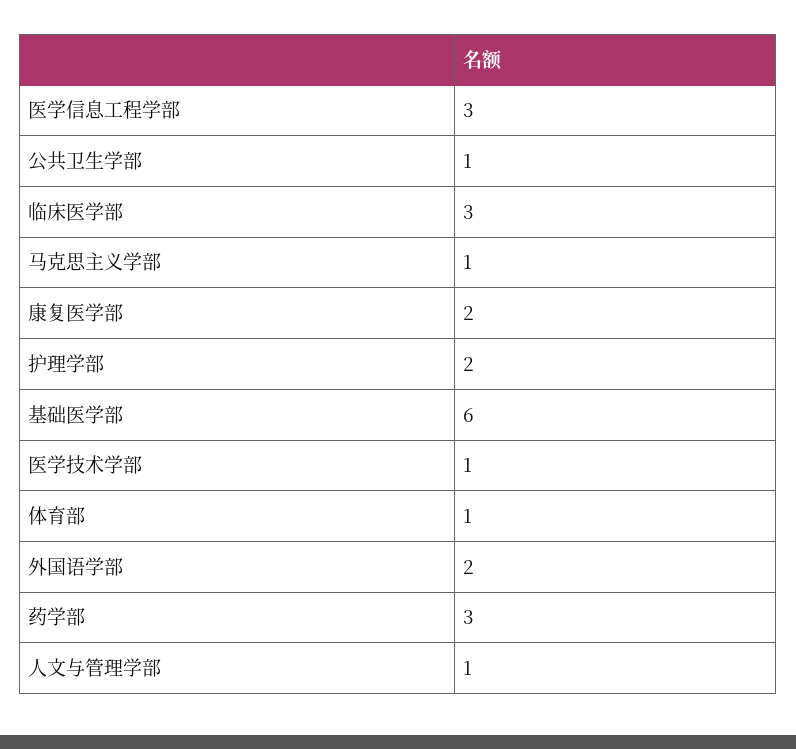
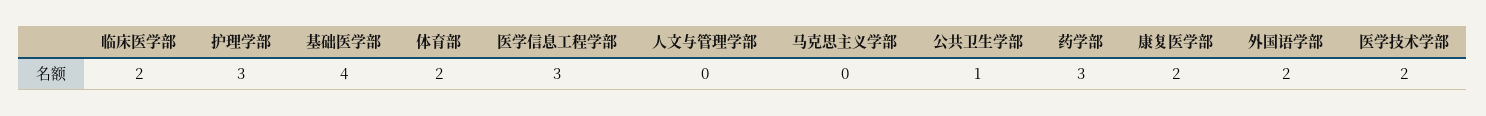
  {
    "医学信息工程学部": 3,
    "公共卫生学部": 1,
-   "临床医学部": 3,
+   "临床医学部": 2,
-   "马克思主义学部": 1,
+   "马克思主义学部": 0,
    "康复医学部": 2,
-   "护理学部": 2,
+   "护理学部": 3,
-   "基础医学部": 6,
+   "基础医学部": 4,
-   "医学技术学部": 1,
+   "医学技术学部": 2,
-   "体育部": 1,
+   "体育部": 2,
    "外国语学部": 2,
    "药学部": 3,
-   "人文与管理学部": 1
+   "人文与管理学部": 0
  }

